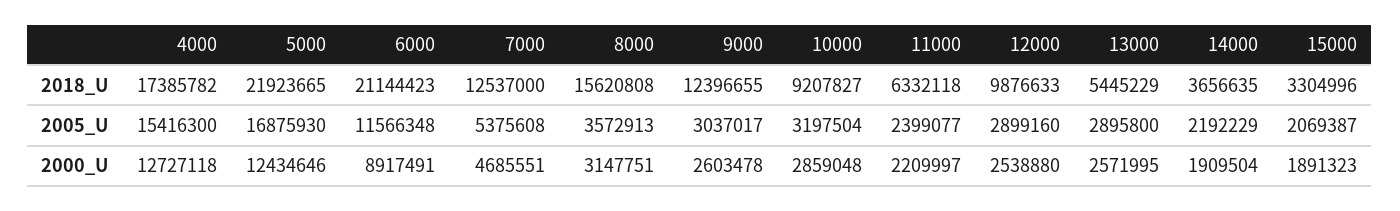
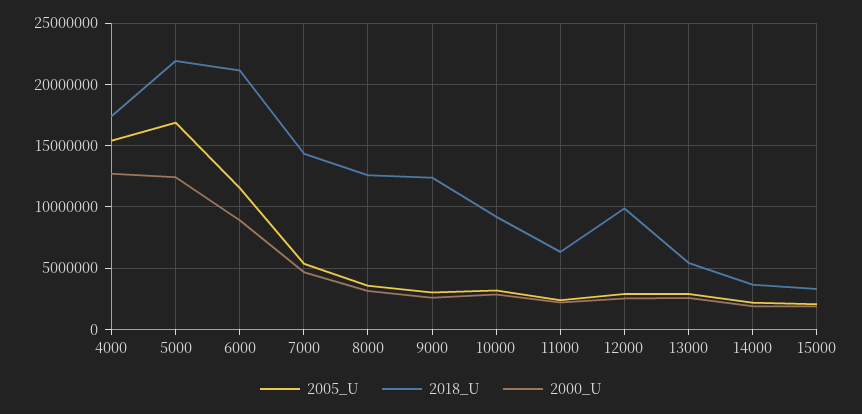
  {
    "2018_U": {
      "4000": 17385782,
      "5000": 21923665,
      "6000": 21144423,
-     "7000": 12537000,
+     "7000": 14500000,
-     "8000": 15620808,
+     "8000": 12500000,
      "9000": 12396655,
      "10000": 9207827,
      "11000": 6332118,
      "12000": 9876633,
      "13000": 5445229,
      "14000": 3656635,
      "15000": 3304996
    },
    "2005_U": {
      "4000": 15416300,
      "5000": 16875930,
      "6000": 11566348,
      "7000": 5375608,
      "8000": 3572913,
      "9000": 3037017,
      "10000": 3197504,
      "11000": 2399077,
      "12000": 2899160,
      "13000": 2895800,
      "14000": 2192229,
      "15000": 2069387
    },
    "2000_U": {
      "4000": 12727118,
      "5000": 12434646,
      "6000": 8917491,
      "7000": 4685551,
      "8000": 3147751,
      "9000": 2603478,
      "10000": 2859048,
      "11000": 2209997,
      "12000": 2538880,
      "13000": 2571995,
      "14000": 1909504,
      "15000": 1891323
    }
  }

